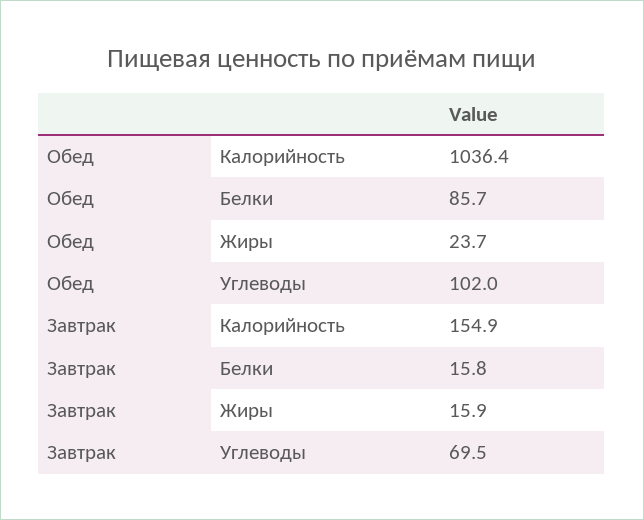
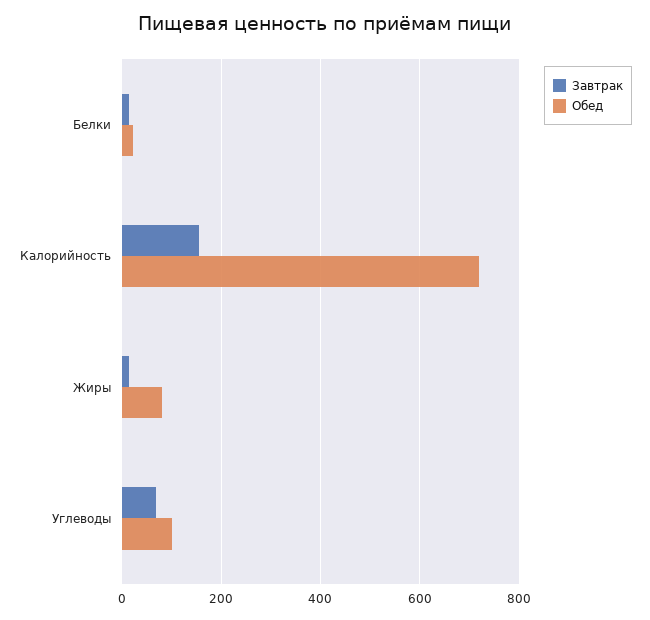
  {
    "Обед": {
-     "Калорийность": 1036.4,
+     "Калорийность": 720,
-     "Белки": 85.7,
+     "Белки": 20,
-     "Жиры": 23.7,
+     "Жиры": 80,
      "Углеводы": 102
    },
    "Завтрак": {
      "Калорийность": 154.9,
      "Белки": 15.8,
      "Жиры": 15.9,
      "Углеводы": 69.5
    }
  }

